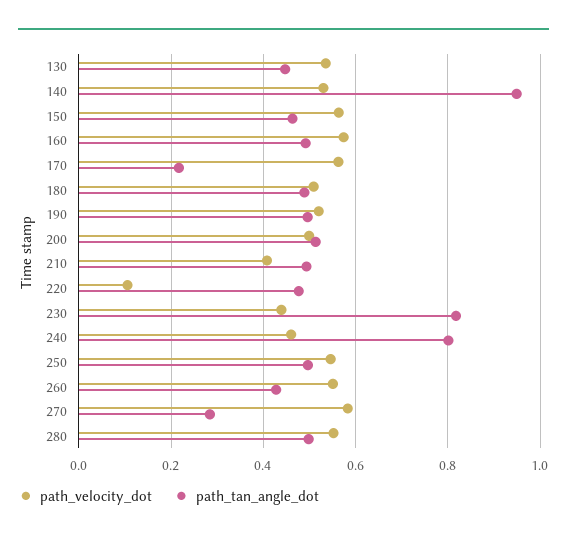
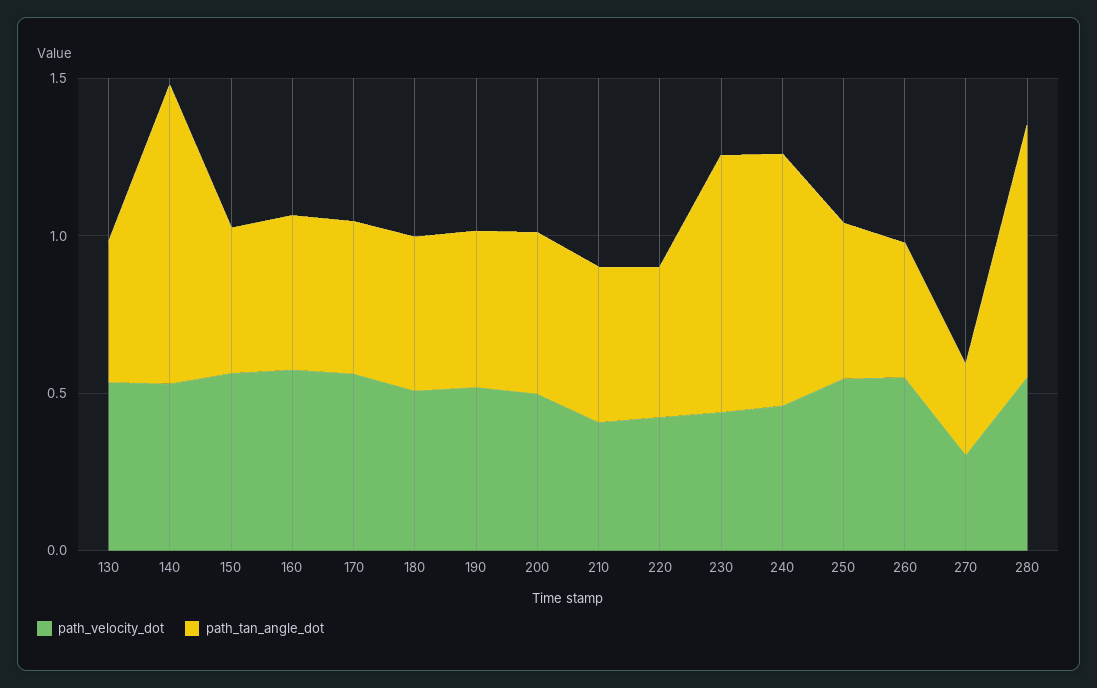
  {
    "path_velocity_dot": {
      "130": 0.54,
      "140": 0.54,
      "150": 0.56,
      "160": 0.58,
      "170": 0.56,
      "180": 0.5,
      "190": 0.52,
      "200": 0.5,
      "210": 0.4,
-     "220": 0.1,
+     "220": 0.4,
      "230": 0.44,
      "240": 0.46,
      "250": 0.54,
      "260": 0.56,
-     "270": 0.58,
+     "270": 0.3,
      "280": 0.56
    },
    "path_tan_angle_dot": {
      "130": 0.44,
      "140": 0.94,
      "150": 0.46,
      "160": 0.5,
-     "170": 0.22,
+     "170": 0.5,
      "180": 0.48,
      "190": 0.5,
      "200": 0.52,
      "210": 0.5,
      "220": 0.48,
      "230": 0.82,
      "240": 0.8,
      "250": 0.5,
      "260": 0.42,
      "270": 0.28,
-     "280": 0.5
+     "280": 0.8
    }
  }

